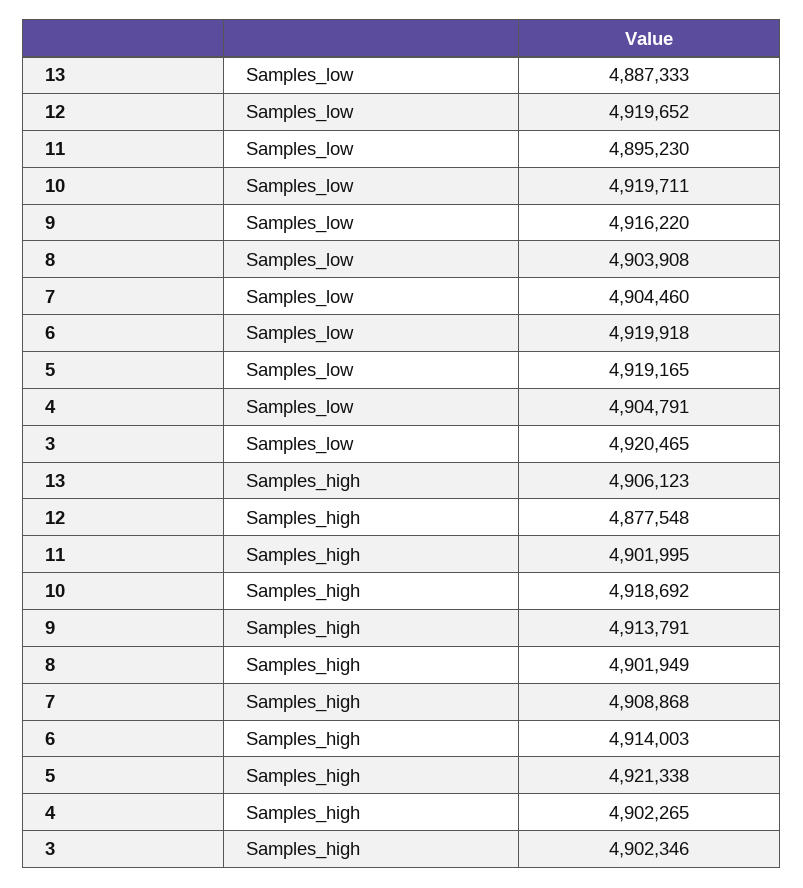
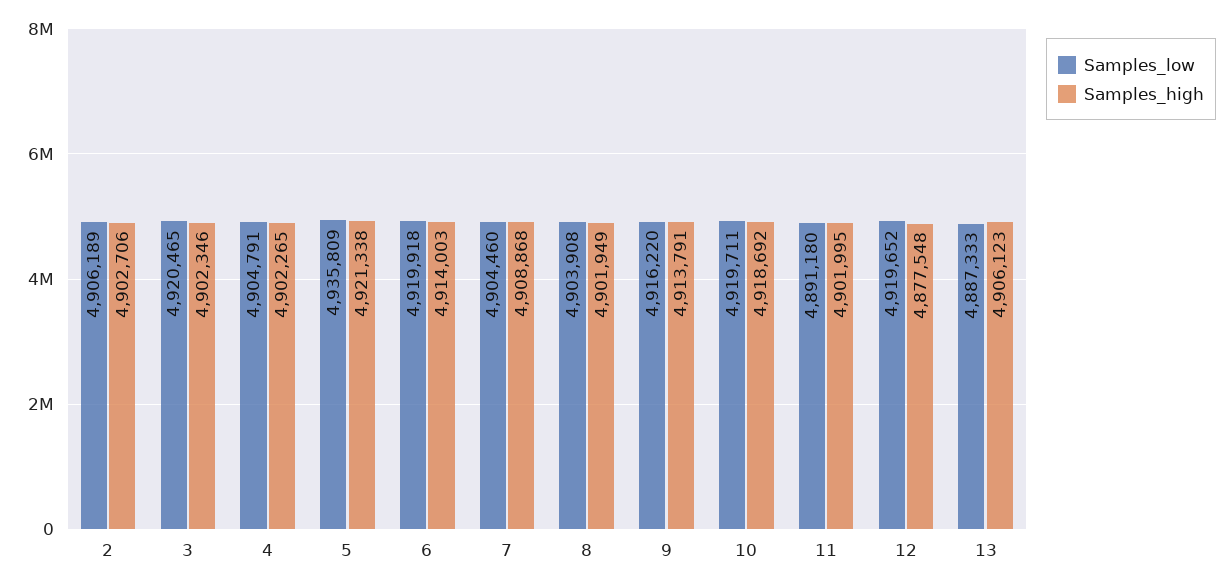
  {
    "Samples_low": {
      "13": 4887333,
      "12": 4919652,
-     "11": 4895230,
+     "11": 4891180,
      "10": 4919711,
      "9": 4916220,
      "8": 4903908,
      "7": 4904460,
      "6": 4919918,
-     "5": 4919165,
+     "5": 4935809,
      "4": 4904791,
-     "3": 4920465
+     "3": 4920465,
+     "2": 4906189
    },
    "Samples_high": {
      "13": 4906123,
      "12": 4877548,
      "11": 4901995,
      "10": 4918692,
      "9": 4913791,
      "8": 4901949,
      "7": 4908868,
      "6": 4914003,
      "5": 4921338,
      "4": 4902265,
-     "3": 4902346
+     "3": 4902346,
+     "2": 4902706
    }
  }

